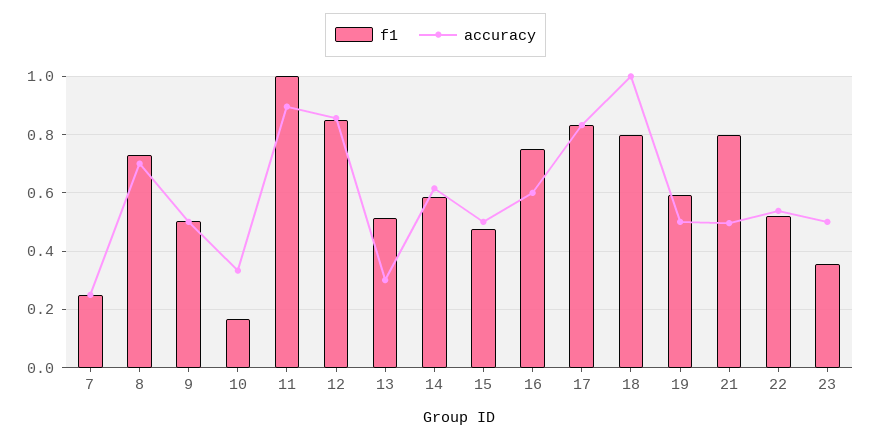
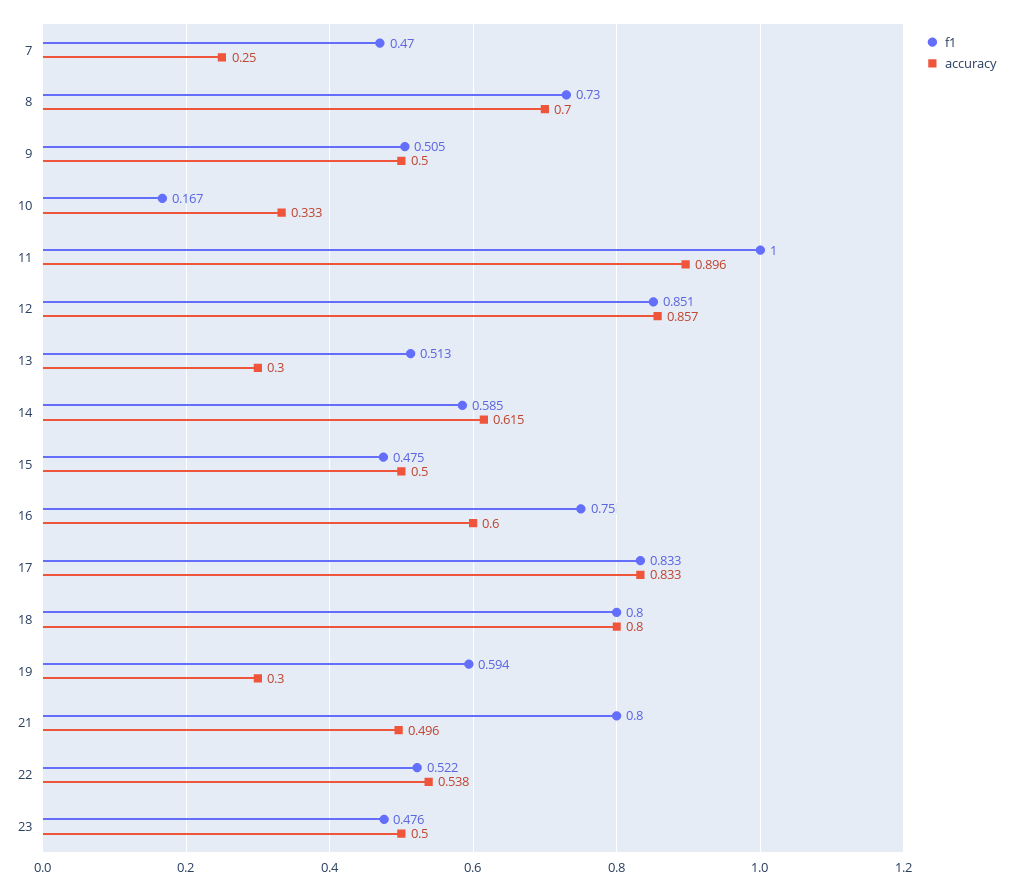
  {
    "f1": {
-     "7": 0.25,
+     "7": 0.47,
      "8": 0.73,
      "9": 0.505,
      "10": 0.167,
      "11": 1,
      "12": 0.851,
      "13": 0.513,
      "14": 0.585,
      "15": 0.475,
      "16": 0.75,
      "17": 0.833,
      "18": 0.8,
      "19": 0.594,
      "21": 0.8,
      "22": 0.522,
-     "23": 0.35
+     "23": 0.476
    },
    "accuracy": {
      "7": 0.25,
      "8": 0.7,
      "9": 0.5,
      "10": 0.333,
      "11": 0.896,
      "12": 0.857,
      "13": 0.3,
      "14": 0.615,
      "15": 0.5,
      "16": 0.6,
      "17": 0.833,
-     "18": 1,
+     "18": 0.8,
-     "19": 0.5,
+     "19": 0.3,
      "21": 0.496,
      "22": 0.538,
      "23": 0.5
    }
  }

